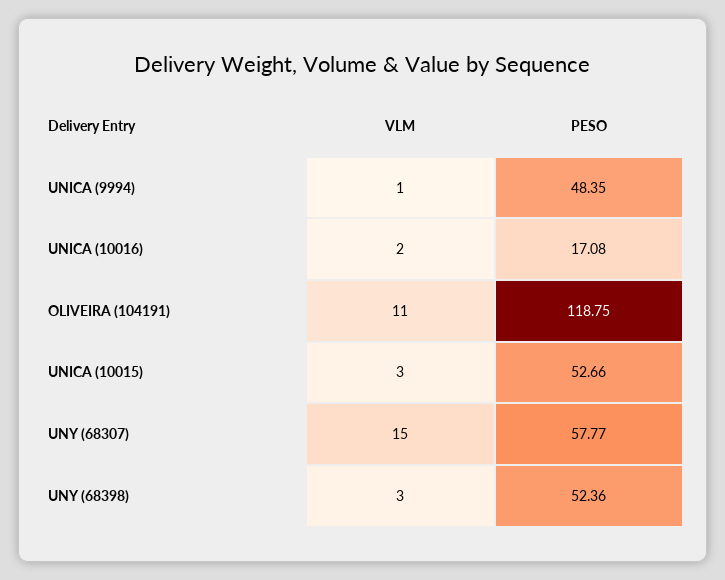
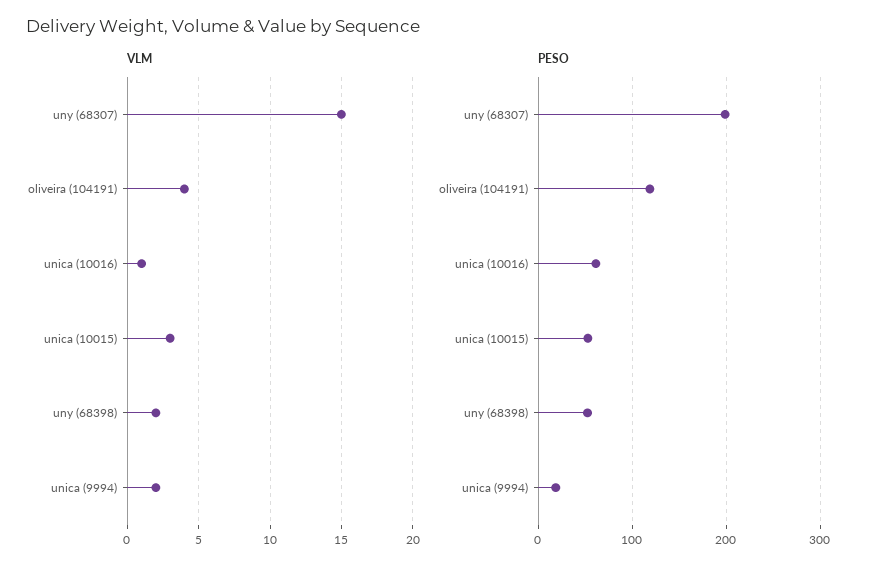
  {
    "VLM": {
-     "UNICA (9994)": 1,
+     "UNICA (9994)": 2,
-     "UNICA (10016)": 2,
+     "UNICA (10016)": 1,
-     "OLIVEIRA (104191)": 11,
+     "OLIVEIRA (104191)": 4,
      "UNICA (10015)": 3,
      "UNY (68307)": 15,
-     "UNY (68398)": 3
+     "UNY (68398)": 2
    },
    "PESO": {
-     "UNICA (9994)": 48.35,
+     "UNICA (9994)": 20,
-     "UNICA (10016)": 17.08,
+     "UNICA (10016)": 60,
      "OLIVEIRA (104191)": 118.75,
      "UNICA (10015)": 52.66,
-     "UNY (68307)": 57.77,
+     "UNY (68307)": 200,
      "UNY (68398)": 52.36
    }
  }

